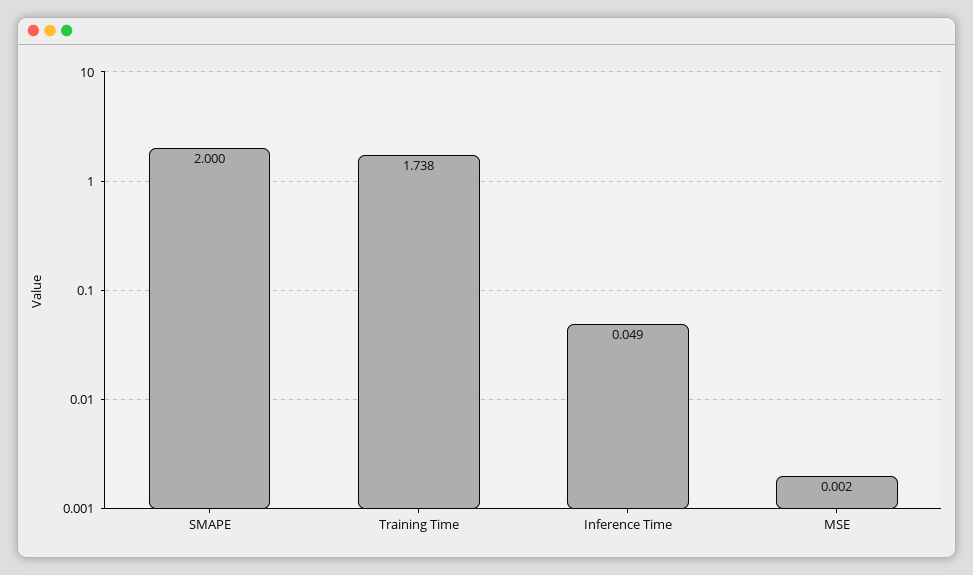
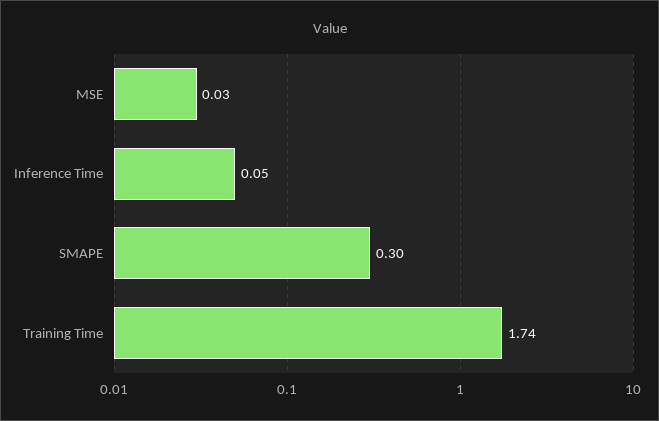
  {
-   "SMAPE": 2,
+   "SMAPE": 0.3,
    "Training Time": 1.738,
    "Inference Time": 0.049,
-   "MSE": 0.002
+   "MSE": 0.03
  }

